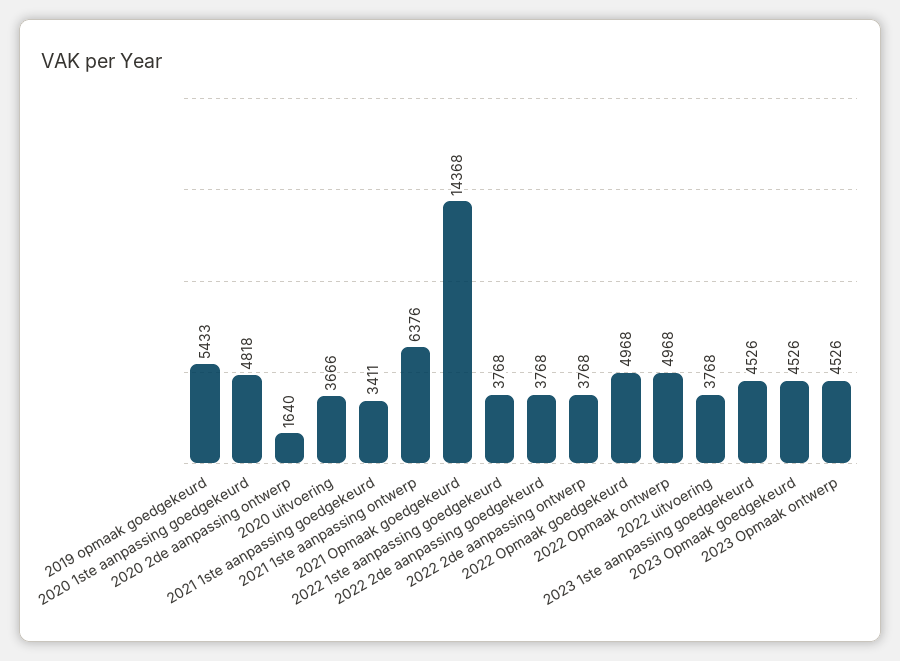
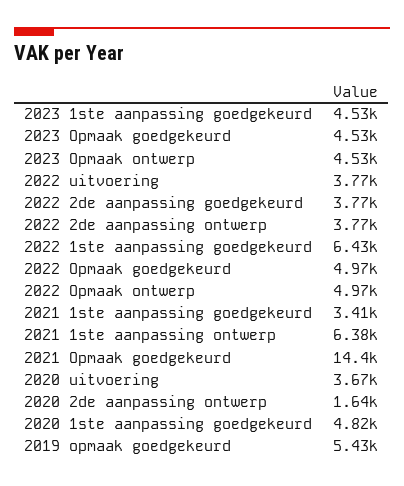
  {
    "2019 opmaak goedgekeurd": 5433,
    "2020 1ste aanpassing goedgekeurd": 4818,
    "2020 2de aanpassing ontwerp": 1640,
    "2020 uitvoering": 3666,
    "2021 1ste aanpassing goedgekeurd": 3411,
    "2021 1ste aanpassing ontwerp": 6376,
    "2021 Opmaak goedgekeurd": 14368,
-   "2022 1ste aanpassing goedgekeurd": 3768,
+   "2022 1ste aanpassing goedgekeurd": 6430,
    "2022 2de aanpassing goedgekeurd": 3768,
    "2022 2de aanpassing ontwerp": 3768,
    "2022 Opmaak goedgekeurd": 4968,
    "2022 Opmaak ontwerp": 4968,
    "2022 uitvoering": 3768,
    "2023 1ste aanpassing goedgekeurd": 4526,
    "2023 Opmaak goedgekeurd": 4526,
    "2023 Opmaak ontwerp": 4526
  }

